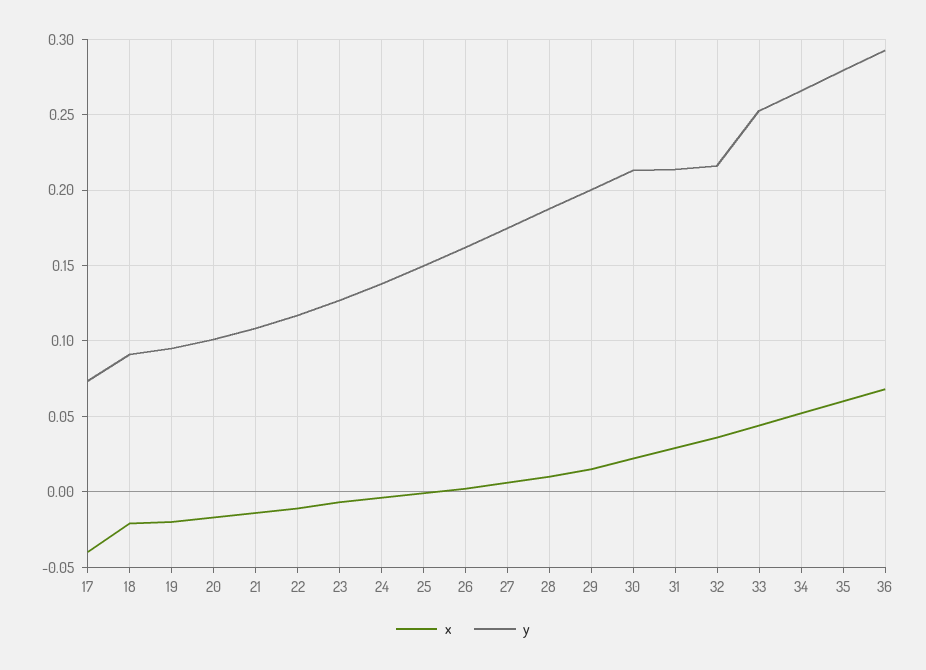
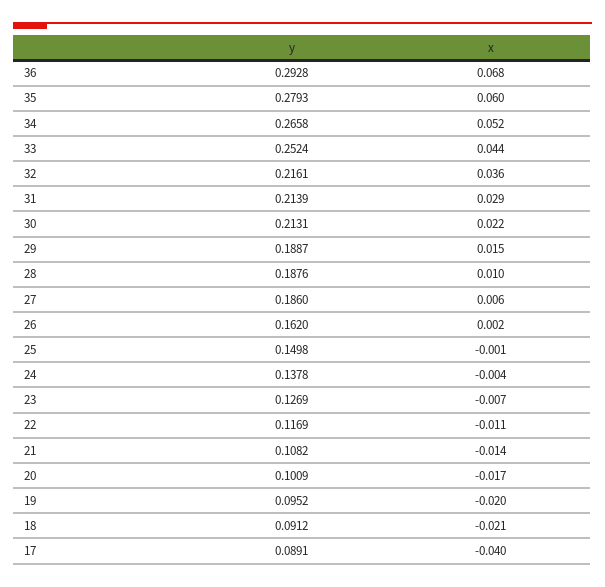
  {
    "x": {
      "17": -0.04,
      "18": -0.021,
      "19": -0.02,
      "20": -0.017,
      "21": -0.014,
      "22": -0.011,
      "23": -0.007,
      "24": -0.004,
      "25": -0.001,
      "26": 0.002,
      "27": 0.006,
      "28": 0.01,
      "29": 0.015,
      "30": 0.022,
      "31": 0.029,
      "32": 0.036,
      "33": 0.044,
      "34": 0.052,
      "35": 0.06,
      "36": 0.068
    },
    "y": {
-     "17": 0.075,
+     "17": 0.0891,
      "18": 0.0912,
      "19": 0.0952,
      "20": 0.1009,
      "21": 0.1082,
      "22": 0.1169,
      "23": 0.1269,
      "24": 0.1378,
      "25": 0.1498,
      "26": 0.162,
-     "27": 0.175,
+     "27": 0.186,
      "28": 0.1876,
-     "29": 0.2,
+     "29": 0.1887,
      "30": 0.2131,
      "31": 0.2139,
      "32": 0.2161,
      "33": 0.2524,
      "34": 0.2658,
      "35": 0.2793,
      "36": 0.2928
    }
  }

